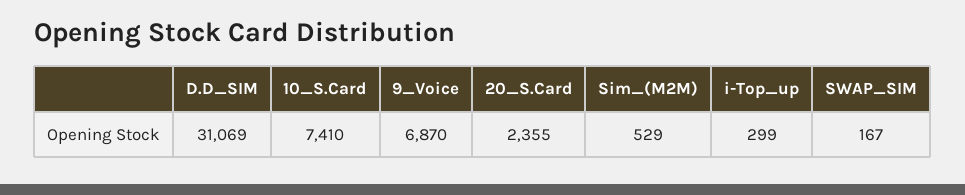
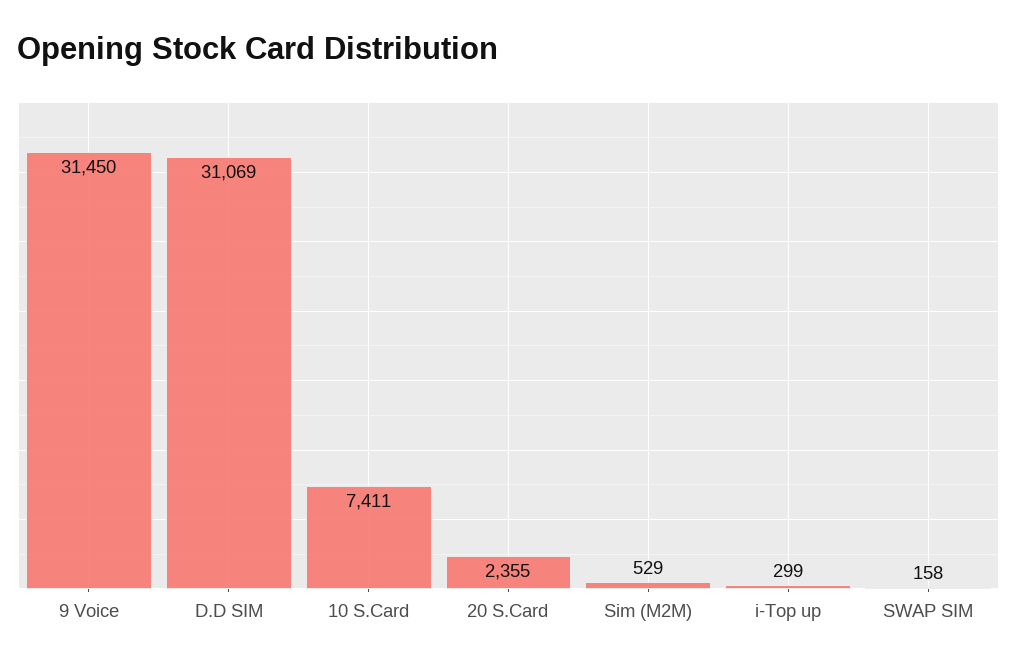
  {
    "D.D_SIM": 31069,
-   "10_S.Card": 7410,
+   "10_S.Card": 7411,
-   "9_Voice": 6870,
+   "9_Voice": 31450,
    "20_S.Card": 2355,
    "Sim_(M2M)": 529,
    "i-Top_up": 299,
-   "SWAP_SIM": 167
+   "SWAP_SIM": 158
  }

